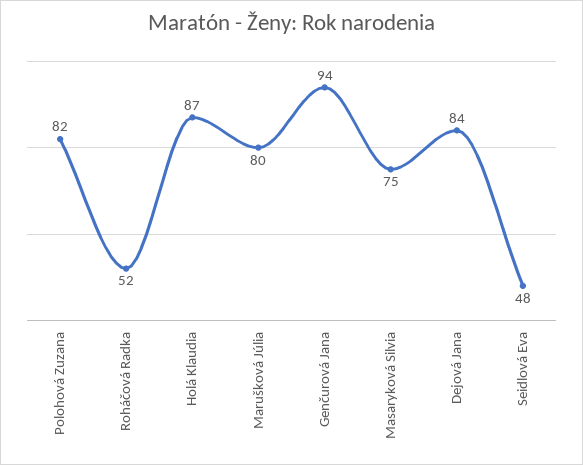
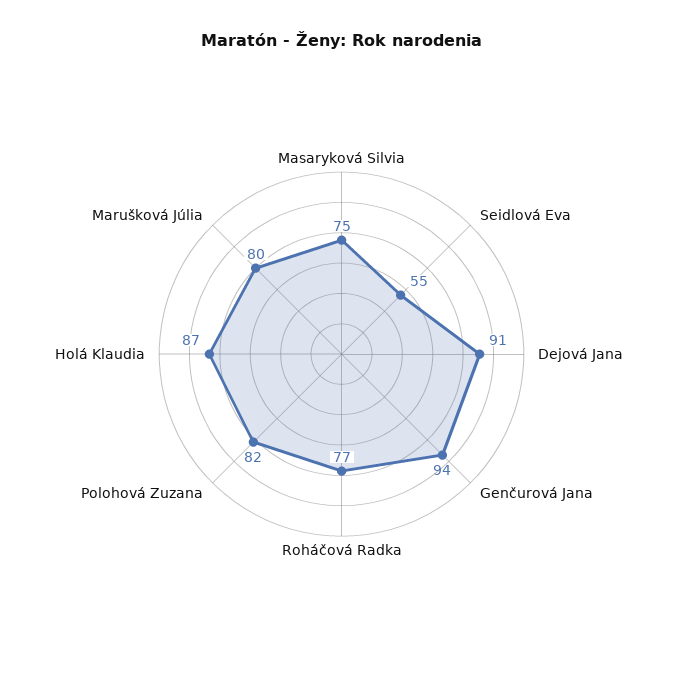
  {
    "Polohová Zuzana": 82,
-   "Roháčová Radka": 52,
+   "Roháčová Radka": 77,
    "Holá Klaudia": 87,
    "Marušková Júlia": 80,
    "Genčurová Jana": 94,
    "Masaryková Silvia": 75,
-   "Dejová Jana": 84,
+   "Dejová Jana": 91,
-   "Seidlová Eva": 48
+   "Seidlová Eva": 55
  }

